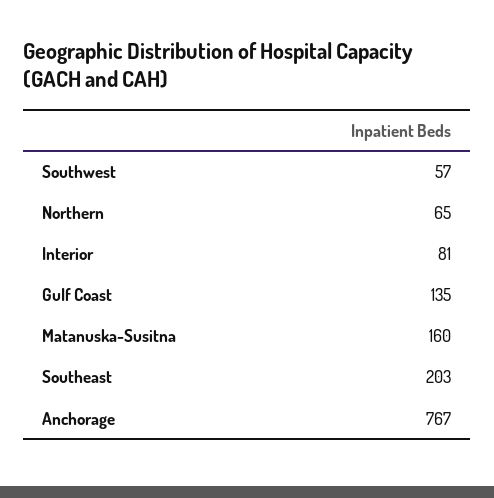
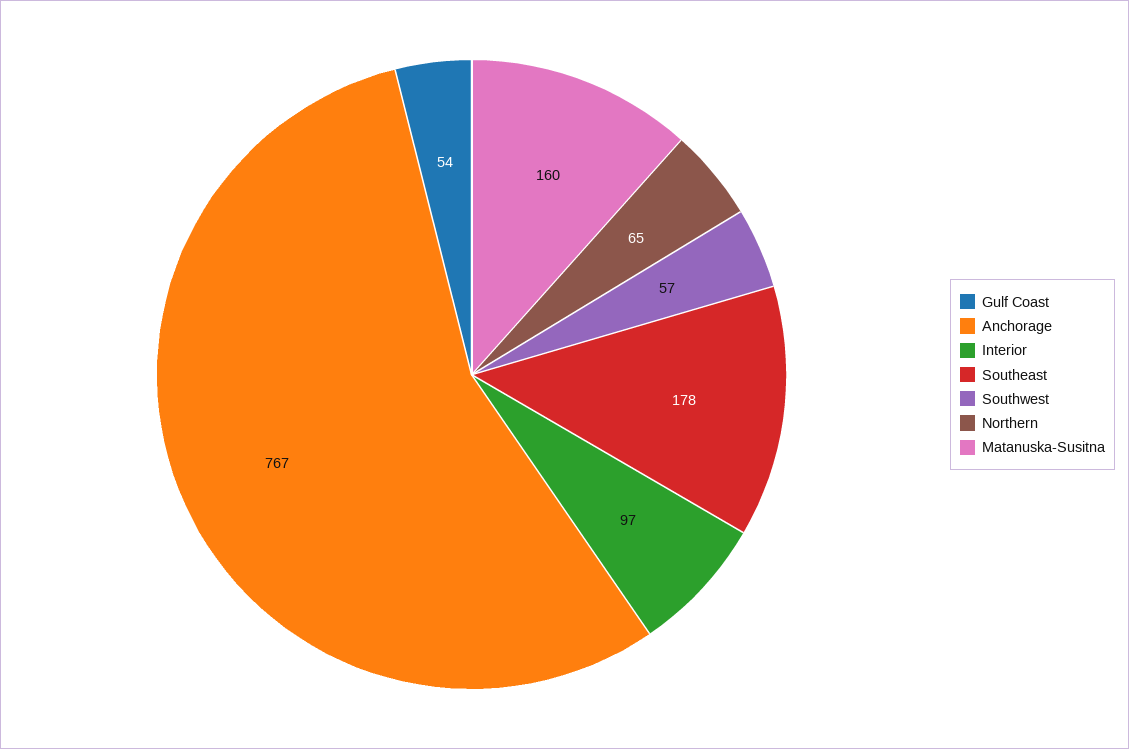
  {
    "Southwest": 57,
    "Northern": 65,
-   "Interior": 81,
+   "Interior": 97,
-   "Gulf Coast": 135,
+   "Gulf Coast": 54,
    "Matanuska-Susitna": 160,
-   "Southeast": 203,
+   "Southeast": 178,
    "Anchorage": 767
  }

